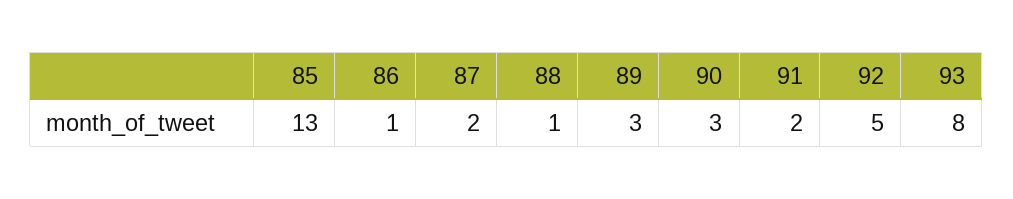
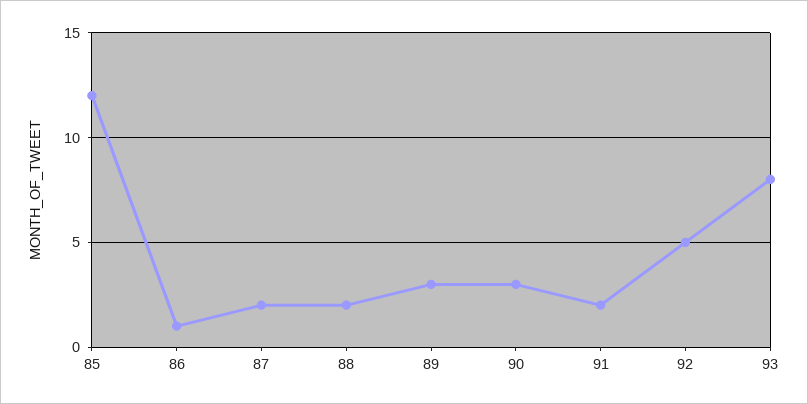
  {
-   "85": 13,
+   "85": 12,
    "86": 1,
    "87": 2,
-   "88": 1,
+   "88": 2,
    "89": 3,
    "90": 3,
    "91": 2,
    "92": 5,
    "93": 8
  }

